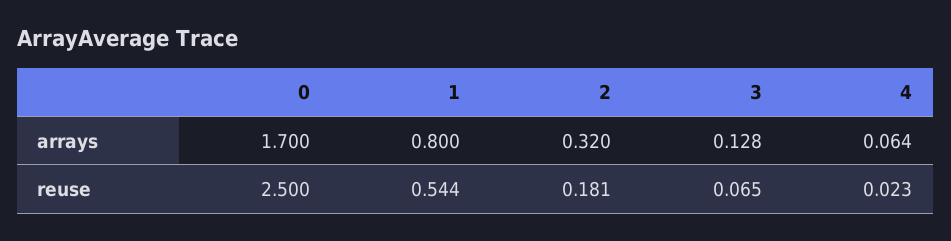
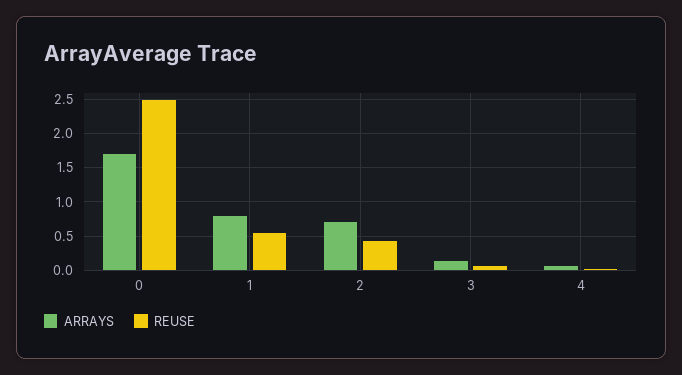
  {
    "arrays": {
      "0": 1.7,
      "1": 0.8,
-     "2": 0.32,
+     "2": 0.7,
      "3": 0.128,
      "4": 0.064
    },
    "reuse": {
      "0": 2.5,
      "1": 0.544,
-     "2": 0.181,
+     "2": 0.4,
      "3": 0.065,
      "4": 0.023
    }
  }

